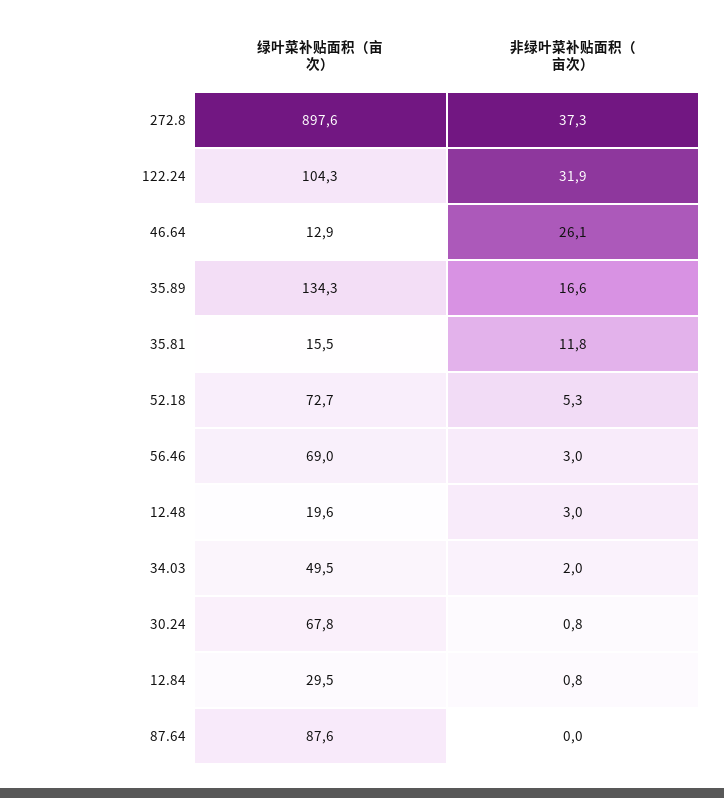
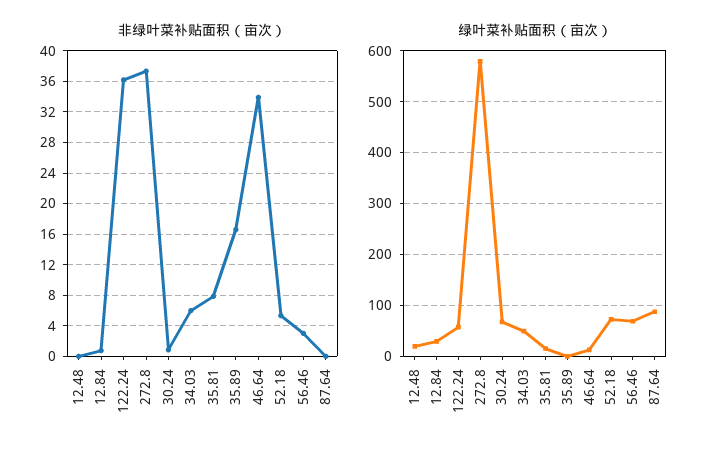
  {
    "绿叶菜补贴面积（亩次）": {
-     "272.8": 897.6,
+     "272.8": 580,
-     "122.24": 104.3,
+     "122.24": 60,
      "46.64": 12.9,
-     "35.89": 134.3,
+     "35.89": 0,
      "35.81": 15.5,
      "52.18": 72.7,
      "56.46": 69,
      "12.48": 19.6,
      "34.03": 49.5,
      "30.24": 67.8,
      "12.84": 29.5,
      "87.64": 87.6
    },
    "非绿叶菜补贴面积（亩次）": {
      "272.8": 37.3,
-     "122.24": 31.9,
+     "122.24": 36,
-     "46.64": 26.1,
+     "46.64": 34,
      "35.89": 16.6,
-     "35.81": 11.8,
+     "35.81": 8,
      "52.18": 5.3,
      "56.46": 3,
-     "12.48": 3,
+     "12.48": 0,
-     "34.03": 2,
+     "34.03": 6,
      "30.24": 0.8,
      "12.84": 0.8,
      "87.64": 0
    }
  }

